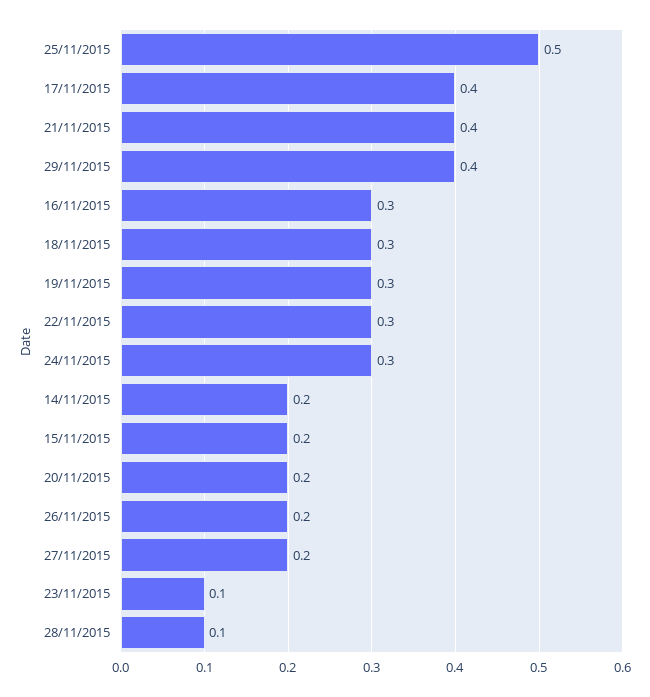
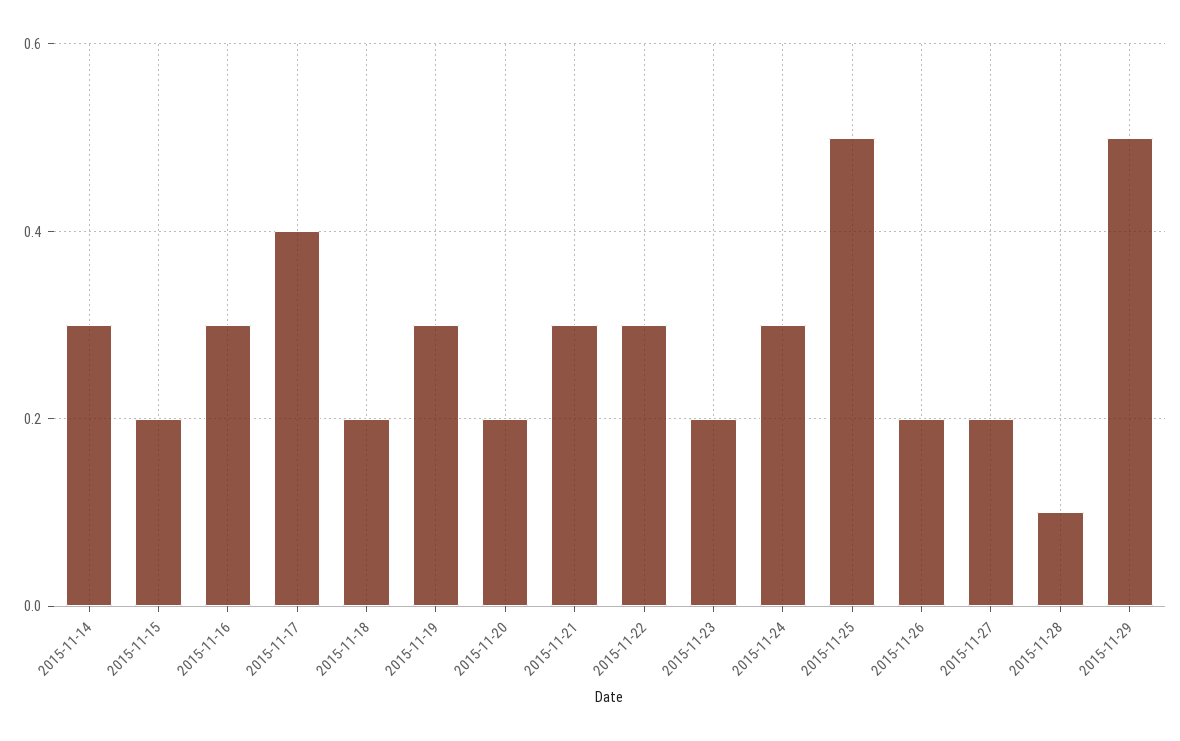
  {
    "25/11/2015": 0.5,
    "17/11/2015": 0.4,
-   "21/11/2015": 0.4,
+   "21/11/2015": 0.3,
-   "29/11/2015": 0.4,
+   "29/11/2015": 0.5,
    "16/11/2015": 0.3,
-   "18/11/2015": 0.3,
+   "18/11/2015": 0.2,
    "19/11/2015": 0.3,
    "22/11/2015": 0.3,
    "24/11/2015": 0.3,
-   "14/11/2015": 0.2,
+   "14/11/2015": 0.3,
    "15/11/2015": 0.2,
    "20/11/2015": 0.2,
    "26/11/2015": 0.2,
    "27/11/2015": 0.2,
-   "23/11/2015": 0.1,
+   "23/11/2015": 0.2,
    "28/11/2015": 0.1
  }

